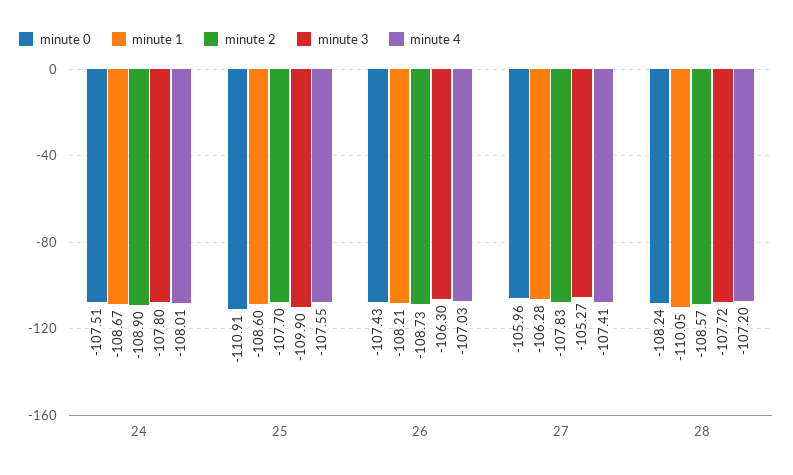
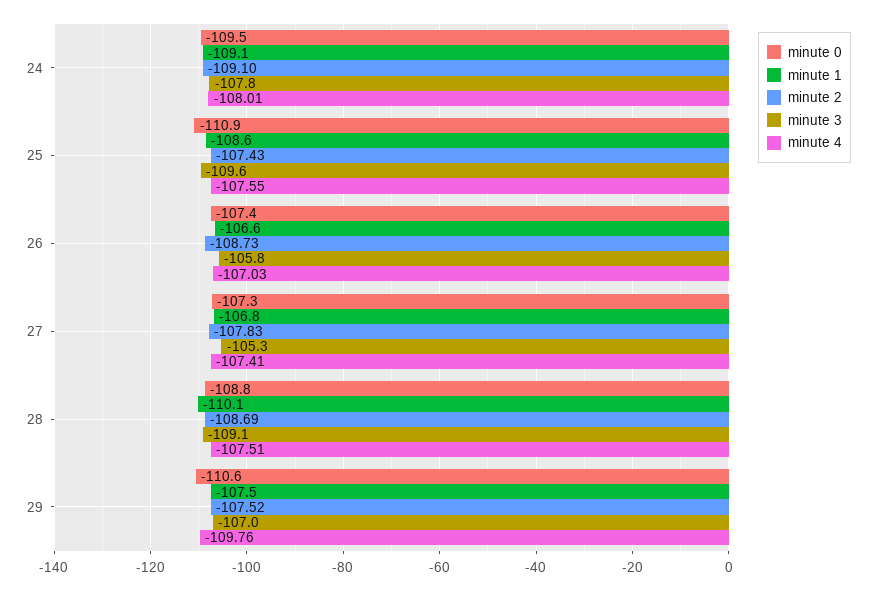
  {
    "minute 0": {
-     "24": -107.51,
+     "24": -109.5,
      "25": -110.91,
      "26": -107.43,
-     "27": -105.96,
+     "27": -107.3,
-     "28": -108.24
+     "28": -108.8,
+     "29": -110.6
    },
    "minute 1": {
-     "24": -108.67,
+     "24": -109.1,
      "25": -108.6,
-     "26": -108.21,
+     "26": -106.6,
-     "27": -106.28,
+     "27": -106.8,
-     "28": -110.05
+     "28": -110.05,
+     "29": -107.5
    },
    "minute 2": {
-     "24": -108.9,
+     "24": -109.1,
-     "25": -107.7,
+     "25": -107.43,
      "26": -108.73,
      "27": -107.83,
-     "28": -108.57
+     "28": -108.69,
+     "29": -107.52
    },
    "minute 3": {
      "24": -107.8,
-     "25": -109.9,
+     "25": -109.6,
-     "26": -106.3,
+     "26": -105.8,
      "27": -105.27,
-     "28": -107.72
+     "28": -109.1,
+     "29": -107
    },
    "minute 4": {
      "24": -108.01,
      "25": -107.55,
      "26": -107.03,
      "27": -107.41,
-     "28": -107.2
+     "28": -107.51,
+     "29": -109.76
    }
  }

